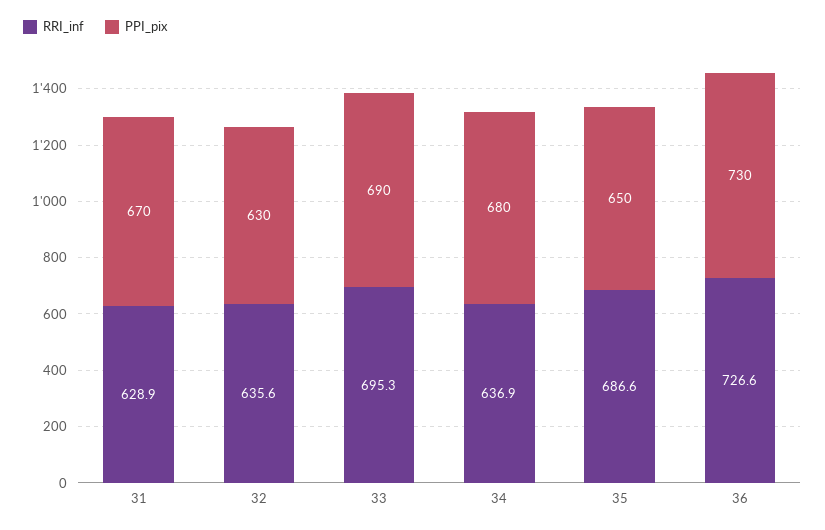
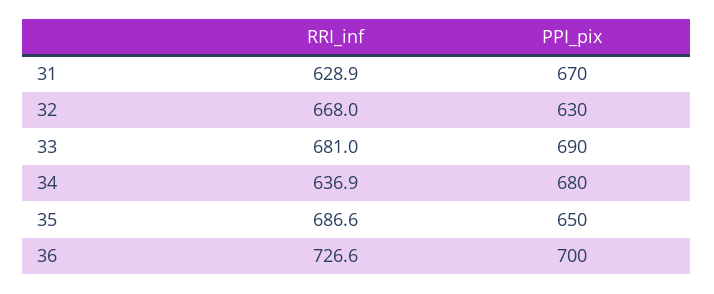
  {
    "RRI_inf": {
      "31": 628.9,
-     "32": 635.6,
+     "32": 668,
-     "33": 695.3,
+     "33": 681,
      "34": 636.9,
      "35": 686.6,
      "36": 726.6
    },
    "PPI_pix": {
      "31": 670,
      "32": 630,
      "33": 690,
      "34": 680,
      "35": 650,
-     "36": 730
+     "36": 700
    }
  }

